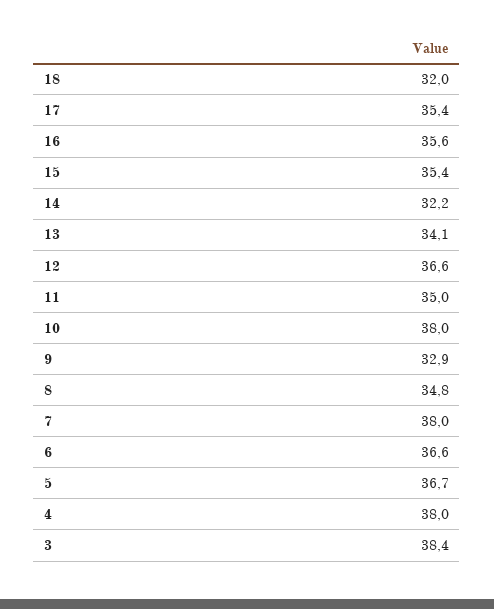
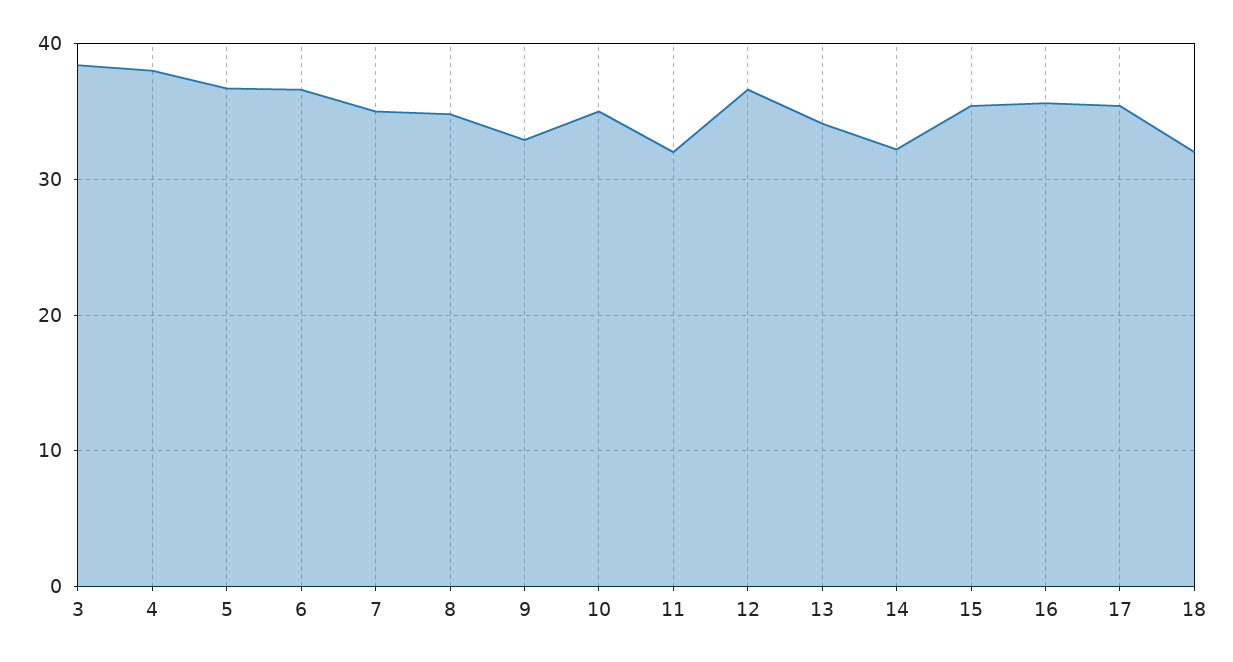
  {
    "18": 32,
    "17": 35.4,
    "16": 35.6,
    "15": 35.4,
    "14": 32.2,
    "13": 34.1,
    "12": 36.6,
-   "11": 35,
+   "11": 32,
-   "10": 38,
+   "10": 35,
    "9": 32.9,
    "8": 34.8,
-   "7": 38,
+   "7": 35,
    "6": 36.6,
    "5": 36.7,
    "4": 38,
    "3": 38.4
  }

